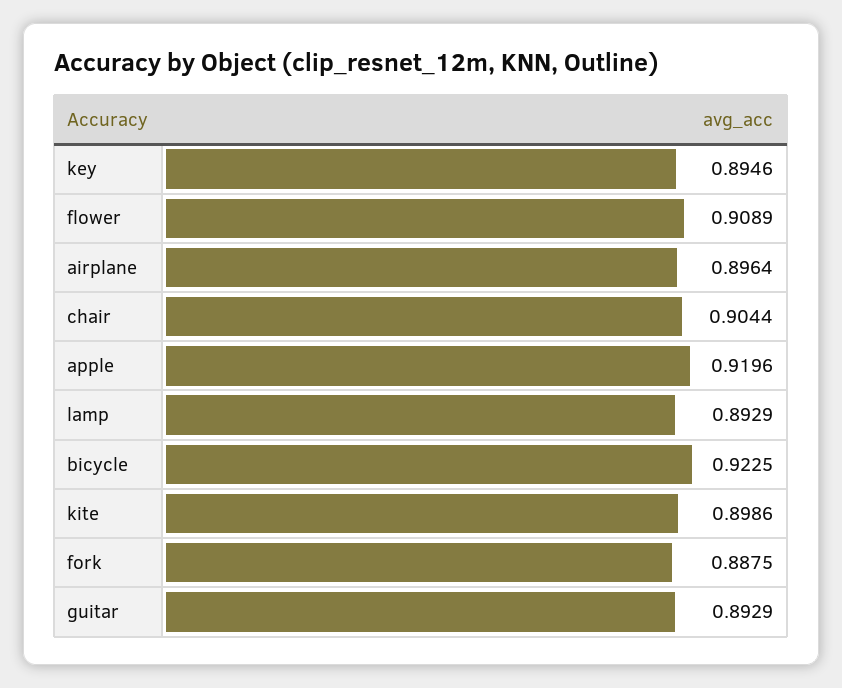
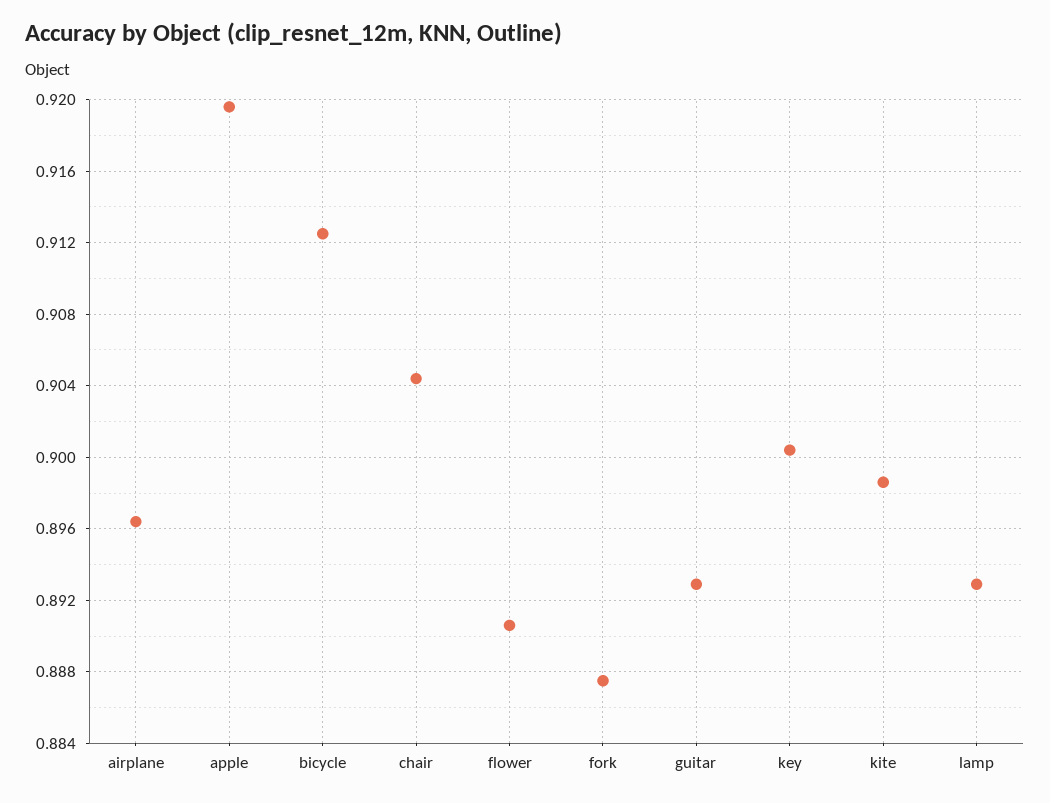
  {
-   "key": 0.8946,
+   "key": 0.9005,
-   "flower": 0.9089,
+   "flower": 0.8905,
    "airplane": 0.8964,
    "chair": 0.9044,
    "apple": 0.9196,
    "lamp": 0.8929,
-   "bicycle": 0.9225,
+   "bicycle": 0.9125,
    "kite": 0.8986,
    "fork": 0.8875,
    "guitar": 0.8929
  }

